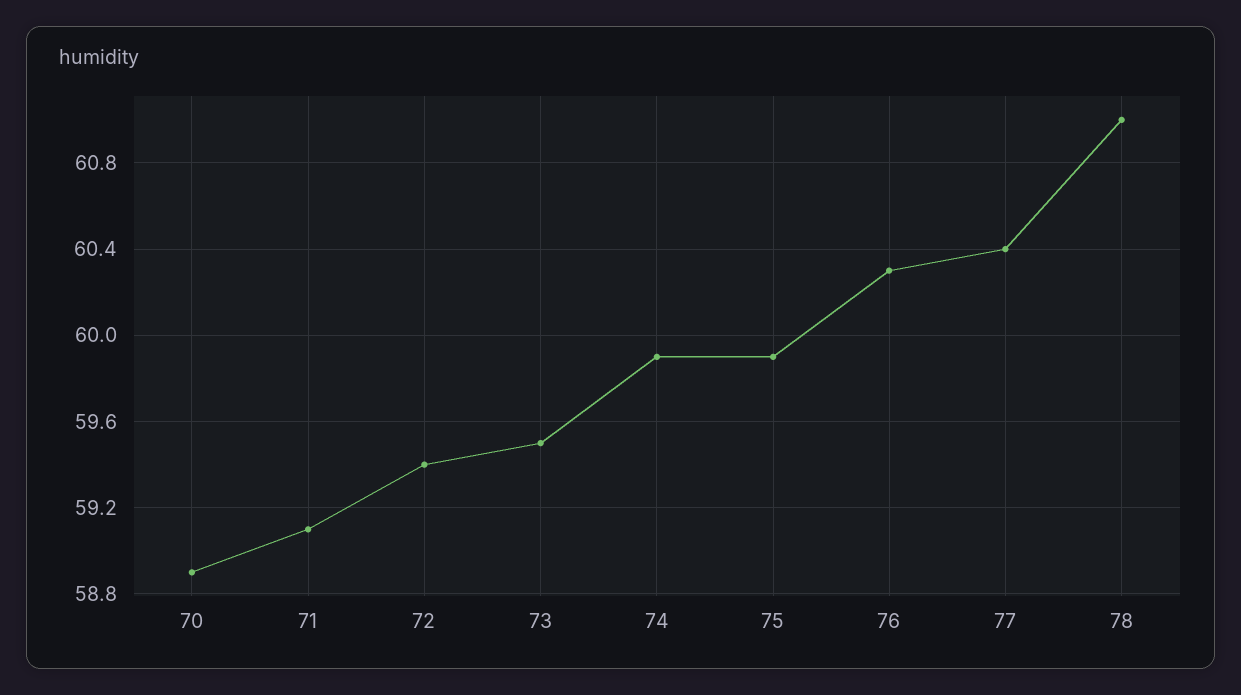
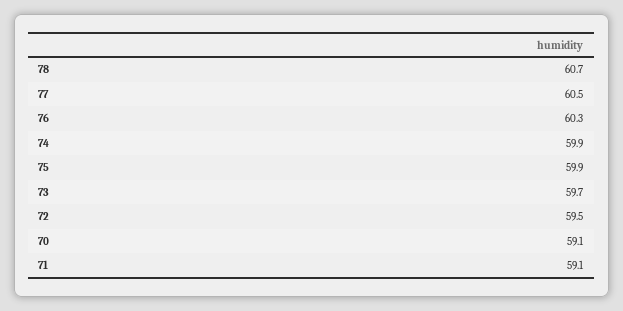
  {
-   "70": 58.9,
+   "70": 59.1,
    "71": 59.1,
-   "72": 59.4,
+   "72": 59.5,
-   "73": 59.5,
+   "73": 59.7,
    "74": 59.9,
    "75": 59.9,
    "76": 60.3,
-   "77": 60.4,
+   "77": 60.5,
-   "78": 61
+   "78": 60.7
  }

